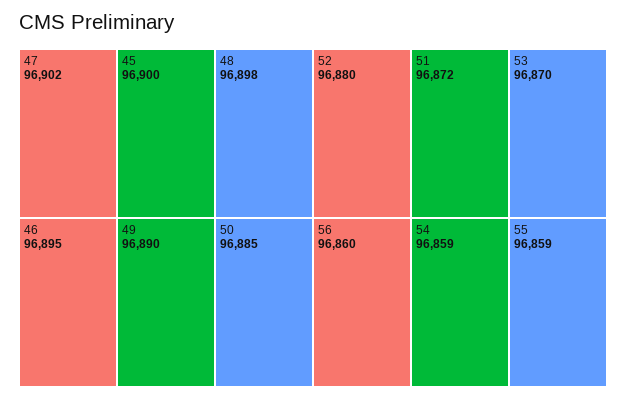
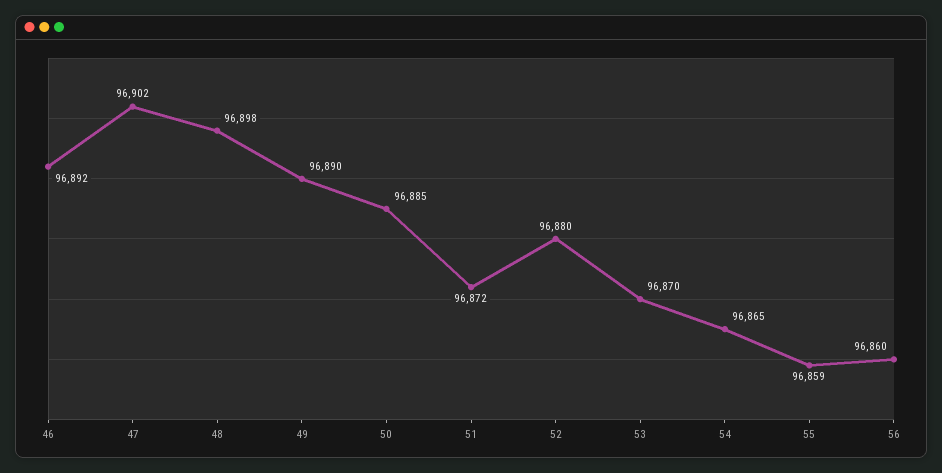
  {
    "47": 96902,
-   "45": 96900,
    "48": 96898,
-   "46": 96895,
+   "46": 96892,
    "49": 96890,
    "50": 96885,
    "52": 96880,
    "51": 96872,
    "53": 96870,
    "56": 96860,
-   "54": 96859,
+   "54": 96865,
    "55": 96859
  }

